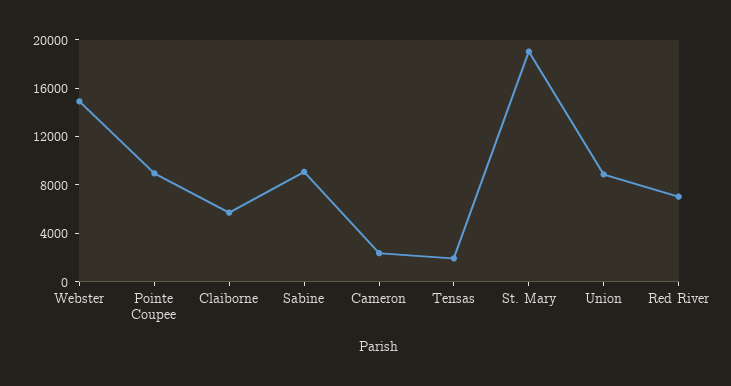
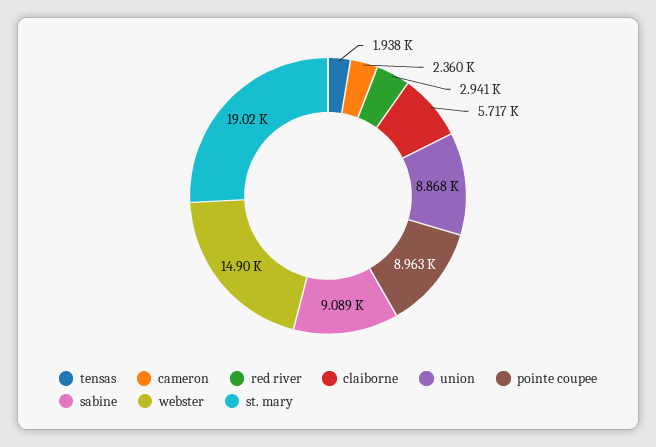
  {
    "Webster": 14900,
    "Pointe Coupee": 8963,
    "Claiborne": 5717,
    "Sabine": 9089,
    "Cameron": 2360,
    "Tensas": 1938,
    "St. Mary": 19020,
    "Union": 8868,
-   "Red River": 7000
+   "Red River": 2941
  }

